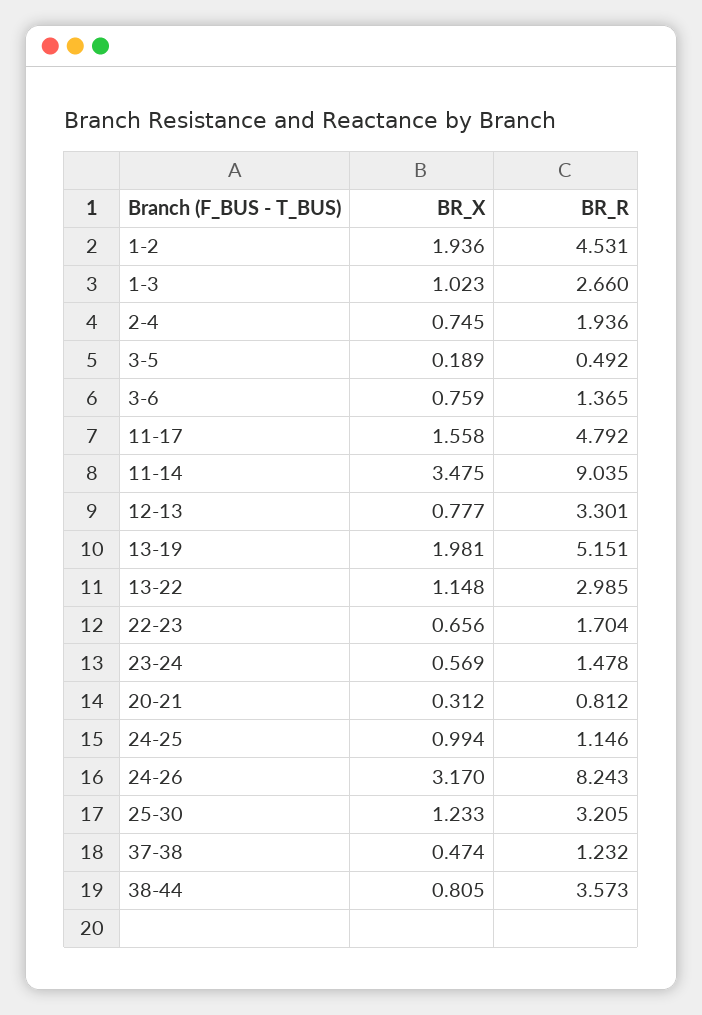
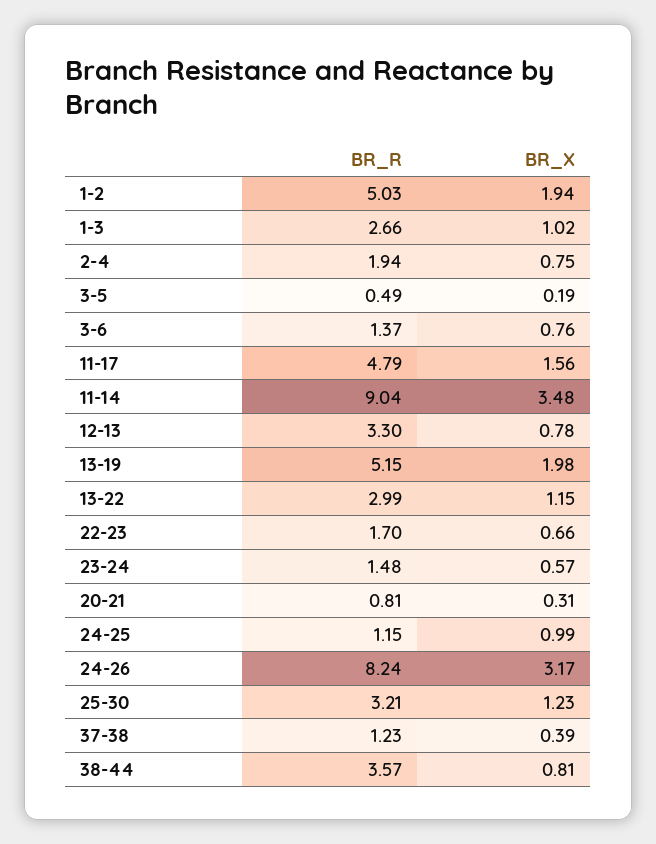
  {
    "BR_X": {
      "1-2": 1.936,
      "1-3": 1.023,
      "2-4": 0.745,
      "3-5": 0.189,
      "3-6": 0.759,
      "11-17": 1.558,
      "11-14": 3.475,
      "12-13": 0.777,
      "13-19": 1.981,
      "13-22": 1.148,
      "22-23": 0.656,
      "23-24": 0.569,
      "20-21": 0.312,
      "24-25": 0.994,
      "24-26": 3.17,
      "25-30": 1.233,
-     "37-38": 0.474,
+     "37-38": 0.39,
      "38-44": 0.805
    },
    "BR_R": {
-     "1-2": 4.531,
+     "1-2": 5.03,
      "1-3": 2.66,
      "2-4": 1.936,
      "3-5": 0.492,
      "3-6": 1.365,
      "11-17": 4.792,
      "11-14": 9.035,
      "12-13": 3.301,
      "13-19": 5.151,
      "13-22": 2.985,
      "22-23": 1.704,
      "23-24": 1.478,
      "20-21": 0.812,
      "24-25": 1.146,
      "24-26": 8.243,
      "25-30": 3.205,
      "37-38": 1.232,
      "38-44": 3.573
    }
  }

